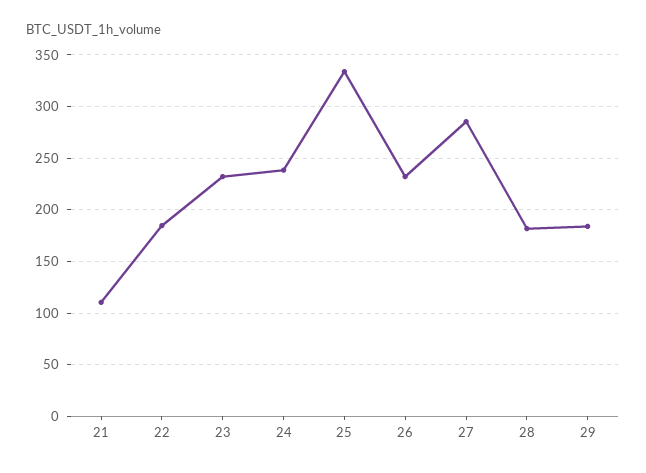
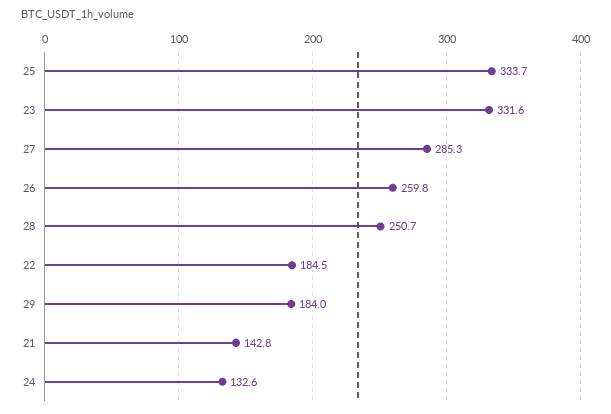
  {
-   "21": 110,
+   "21": 142.8,
    "22": 184.5,
-   "23": 230,
+   "23": 331.6,
-   "24": 240,
+   "24": 132.6,
    "25": 333.7,
-   "26": 230,
+   "26": 259.8,
    "27": 285.3,
-   "28": 180,
+   "28": 250.7,
    "29": 184
  }

